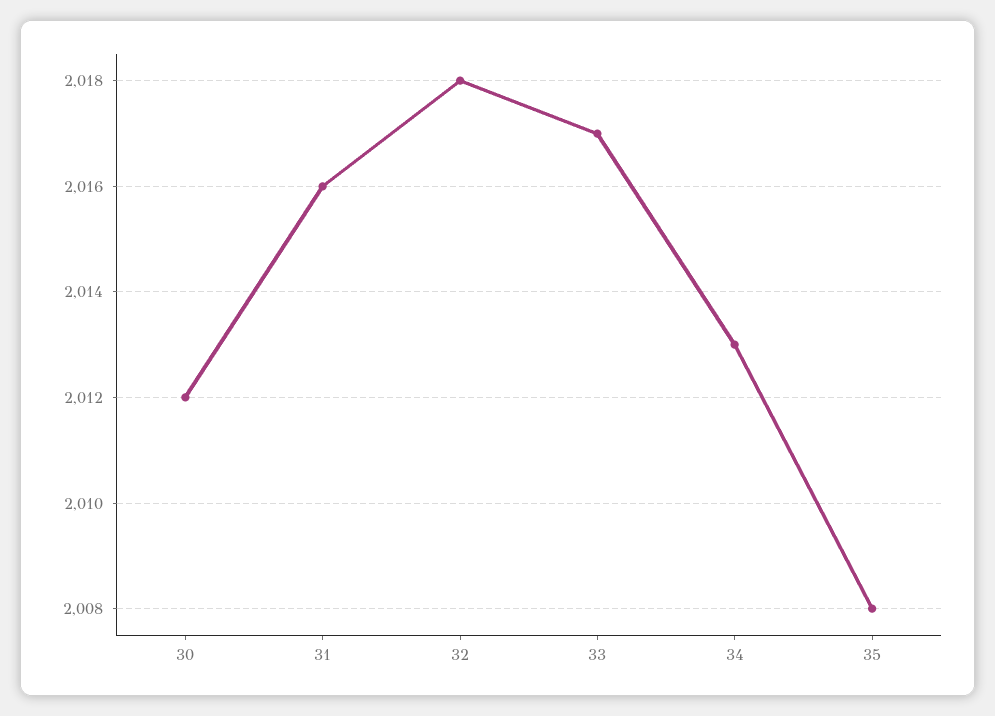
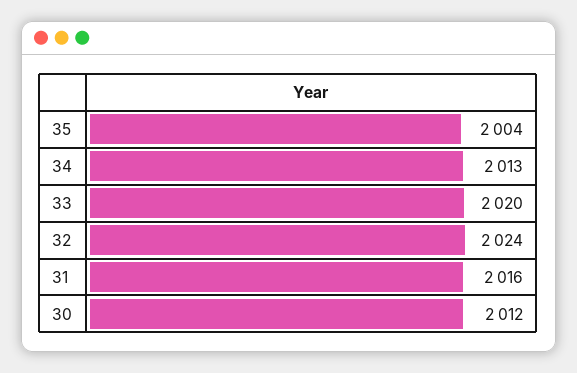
  {
    "30": 2012,
    "31": 2016,
-   "32": 2018,
+   "32": 2024,
-   "33": 2017,
+   "33": 2020,
    "34": 2013,
-   "35": 2008
+   "35": 2004
  }

